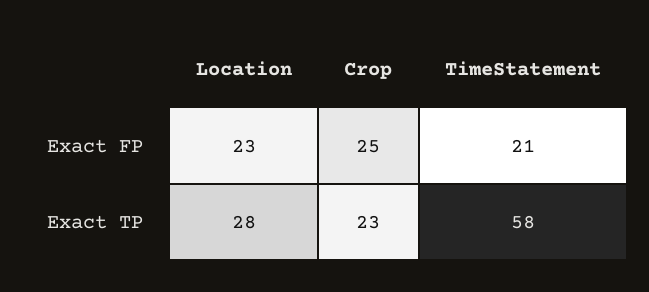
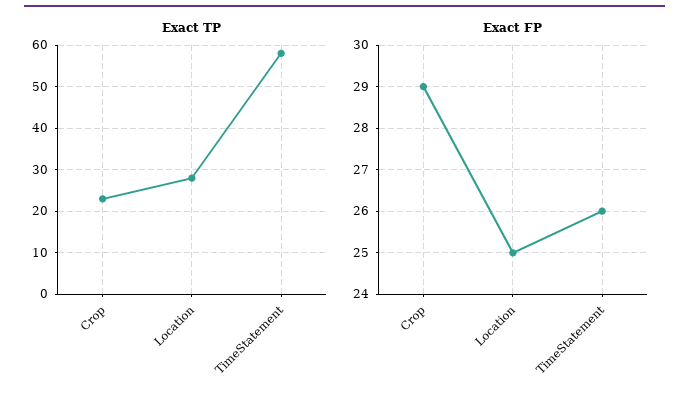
  {
    "Exact FP": {
-     "Location": 23,
+     "Location": 25,
-     "Crop": 25,
+     "Crop": 29,
-     "TimeStatement": 21
+     "TimeStatement": 26
    },
    "Exact TP": {
      "Location": 28,
      "Crop": 23,
      "TimeStatement": 58
    }
  }

